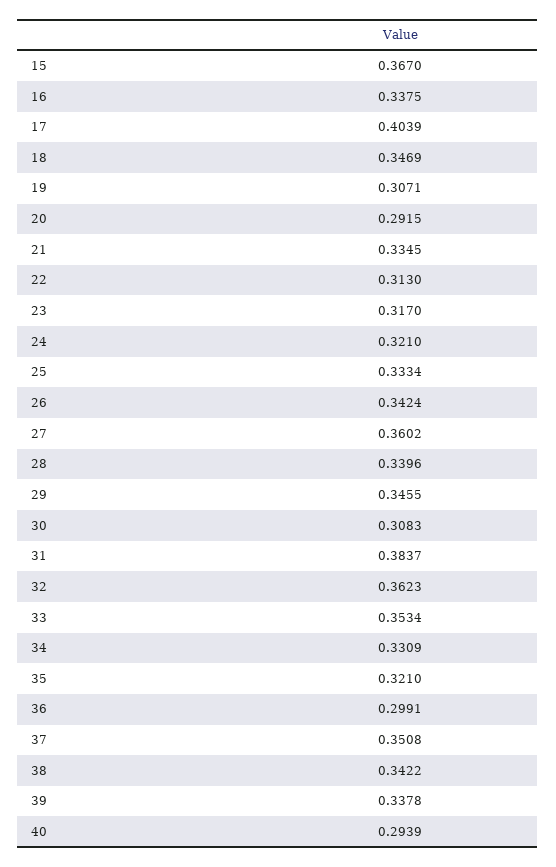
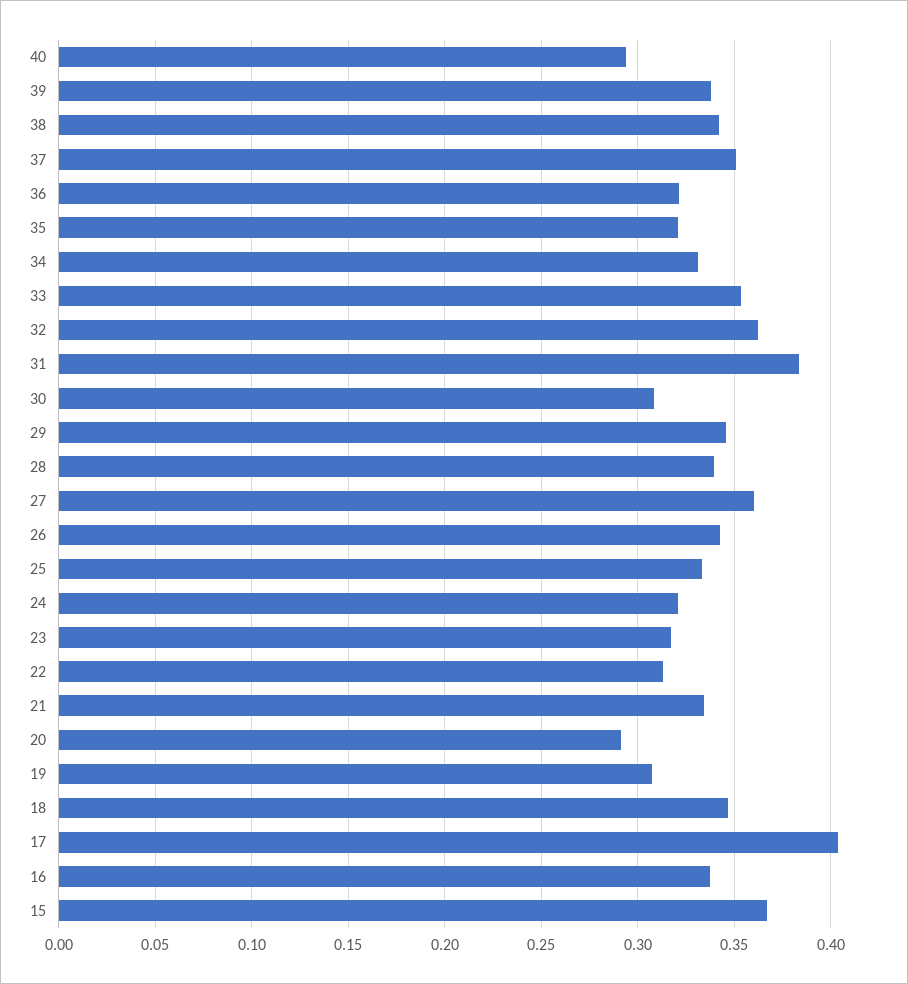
  {
    "15": 0.367,
    "16": 0.3375,
    "17": 0.4039,
    "18": 0.3469,
    "19": 0.3071,
    "20": 0.2915,
    "21": 0.3345,
    "22": 0.313,
    "23": 0.317,
    "24": 0.321,
    "25": 0.3334,
    "26": 0.3424,
    "27": 0.3602,
    "28": 0.3396,
    "29": 0.3455,
    "30": 0.3083,
    "31": 0.3837,
    "32": 0.3623,
    "33": 0.3534,
    "34": 0.3309,
    "35": 0.321,
-   "36": 0.2991,
+   "36": 0.32,
    "37": 0.3508,
    "38": 0.3422,
    "39": 0.3378,
    "40": 0.2939
  }

